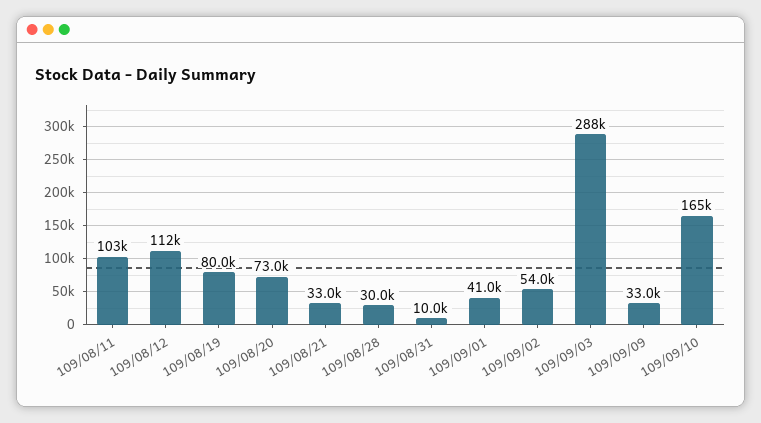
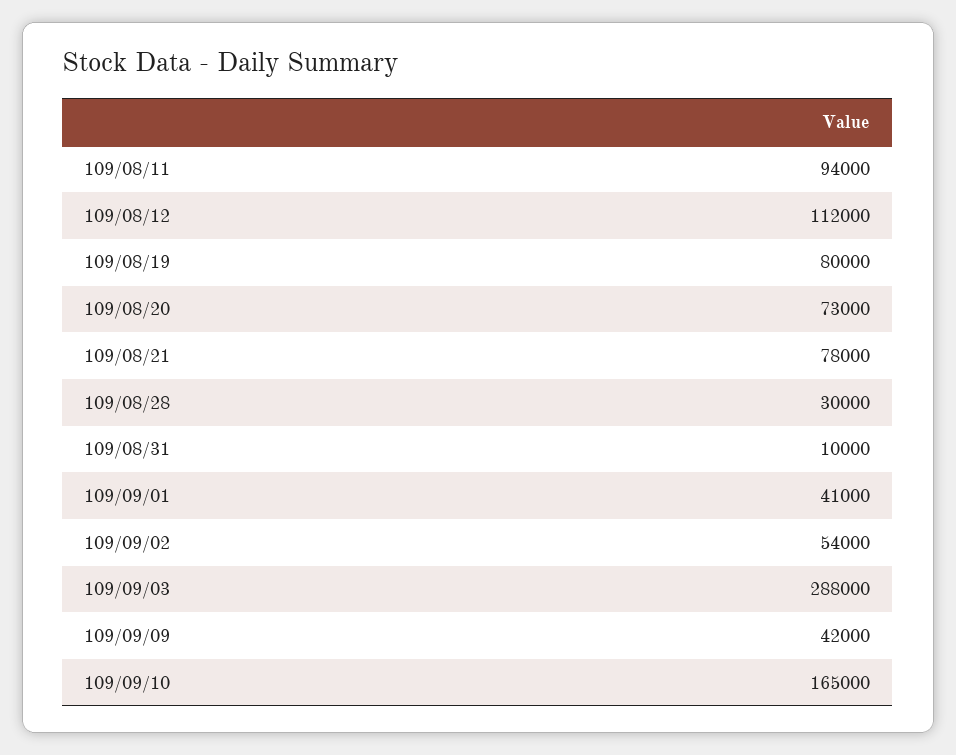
  {
-   "109/08/11": 103000,
+   "109/08/11": 94000,
    "109/08/12": 112000,
    "109/08/19": 80000,
    "109/08/20": 73000,
-   "109/08/21": 33000,
+   "109/08/21": 78000,
    "109/08/28": 30000,
    "109/08/31": 10000,
    "109/09/01": 41000,
    "109/09/02": 54000,
    "109/09/03": 288000,
-   "109/09/09": 33000,
+   "109/09/09": 42000,
    "109/09/10": 165000
  }

